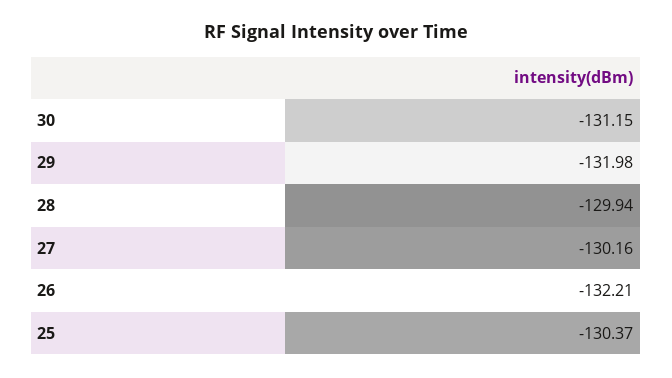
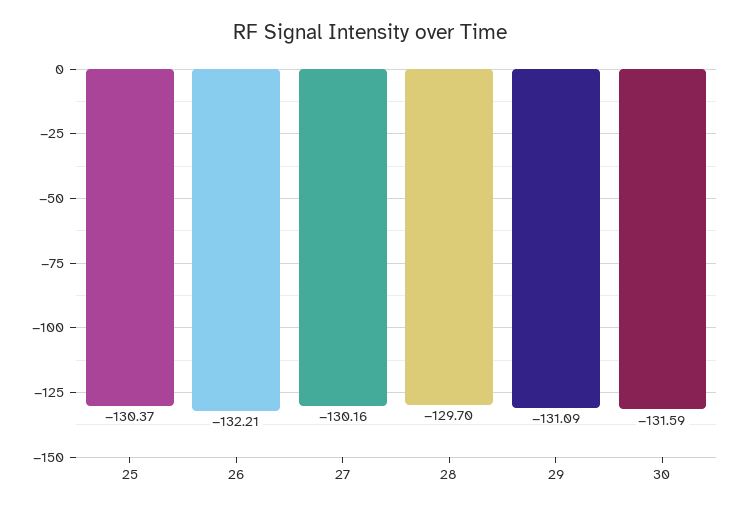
  {
-   "30": -131.15,
+   "30": -131.59,
-   "29": -131.98,
+   "29": -131.09,
-   "28": -129.94,
+   "28": -129.7,
    "27": -130.16,
    "26": -132.21,
    "25": -130.37
  }

